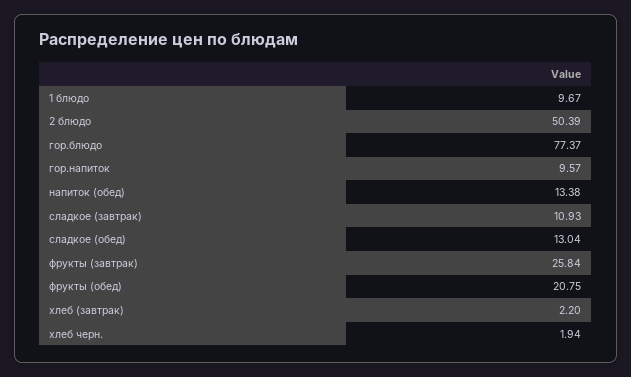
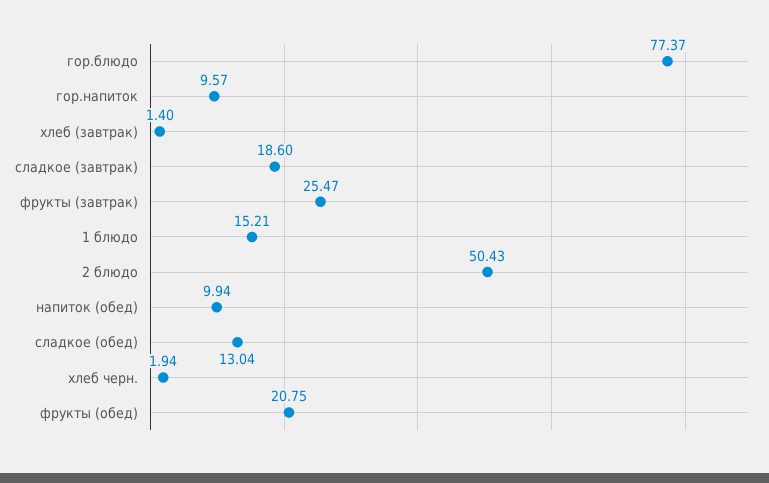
  {
-   "1 блюдо": 9.67,
+   "1 блюдо": 15.21,
-   "2 блюдо": 50.39,
+   "2 блюдо": 50.43,
    "гор.блюдо": 77.37,
    "гор.напиток": 9.57,
-   "напиток (обед)": 13.38,
+   "напиток (обед)": 9.94,
-   "сладкое (завтрак)": 10.93,
+   "сладкое (завтрак)": 18.6,
    "сладкое (обед)": 13.04,
-   "фрукты (завтрак)": 25.84,
+   "фрукты (завтрак)": 25.47,
    "фрукты (обед)": 20.75,
-   "хлеб (завтрак)": 2.2,
+   "хлеб (завтрак)": 1.4,
    "хлеб черн.": 1.94
  }

